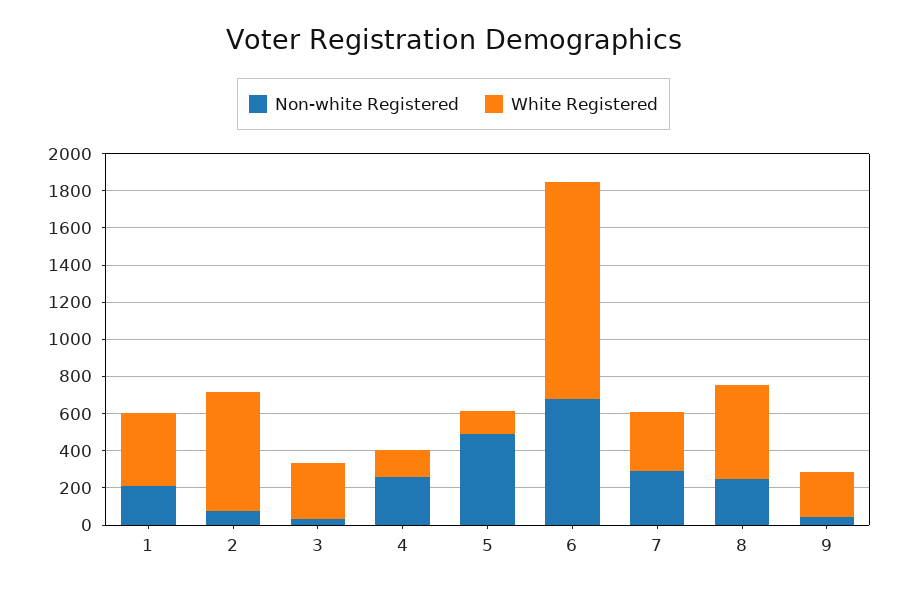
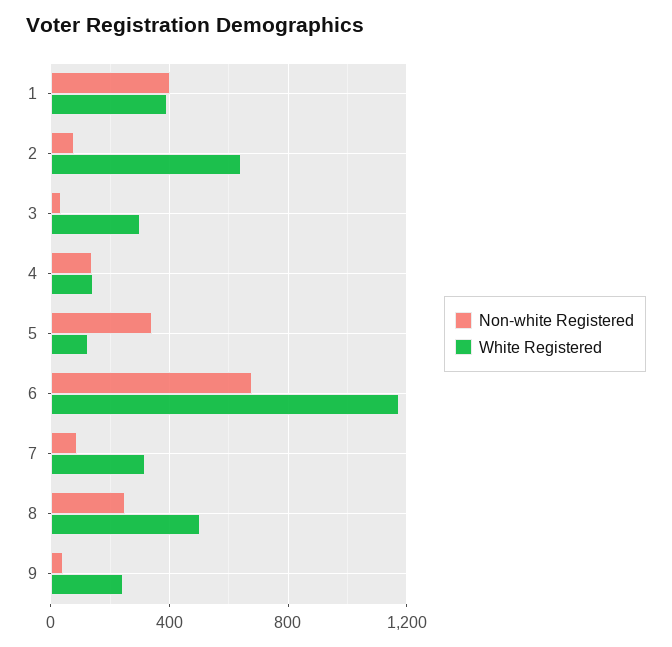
  {
    "Non-white Registered": {
-     "1": 200,
+     "1": 400,
      "2": 100,
      "3": 50,
-     "4": 250,
+     "4": 150,
-     "5": 500,
+     "5": 350,
      "6": 700,
-     "7": 300,
+     "7": 100,
      "8": 250,
      "9": 50
    },
    "White Registered": {
      "1": 400,
      "2": 650,
      "3": 300,
      "4": 150,
      "5": 100,
      "6": 1150,
      "7": 300,
      "8": 500,
      "9": 250
    }
  }

